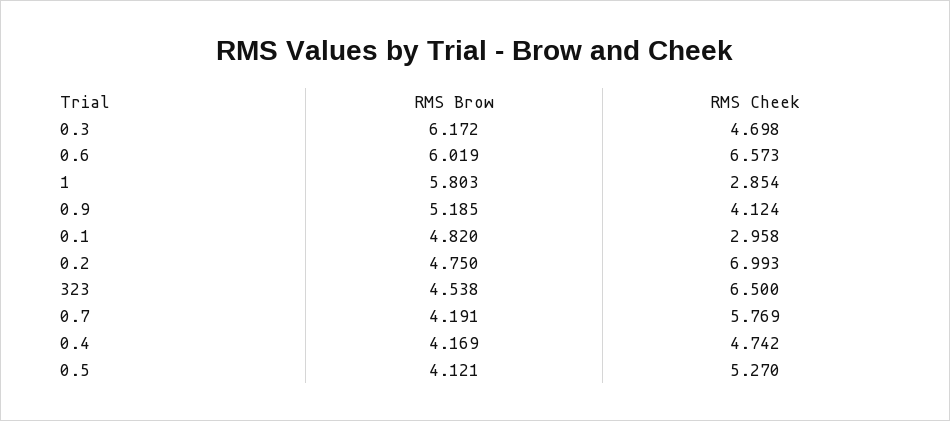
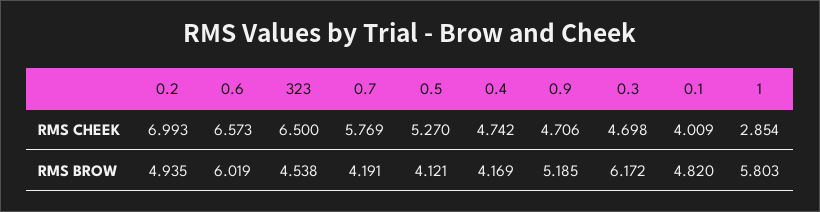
  {
    "RMS Brow": {
      "0.3": 6.172,
      "0.6": 6.019,
      "1": 5.803,
      "0.9": 5.185,
      "0.1": 4.82,
-     "0.2": 4.75,
+     "0.2": 4.935,
      "323": 4.538,
      "0.7": 4.191,
      "0.4": 4.169,
      "0.5": 4.121
    },
    "RMS Cheek": {
      "0.3": 4.698,
      "0.6": 6.573,
      "1": 2.854,
-     "0.9": 4.124,
+     "0.9": 4.706,
-     "0.1": 2.958,
+     "0.1": 4.009,
      "0.2": 6.993,
      "323": 6.5,
      "0.7": 5.769,
      "0.4": 4.742,
      "0.5": 5.27
    }
  }

